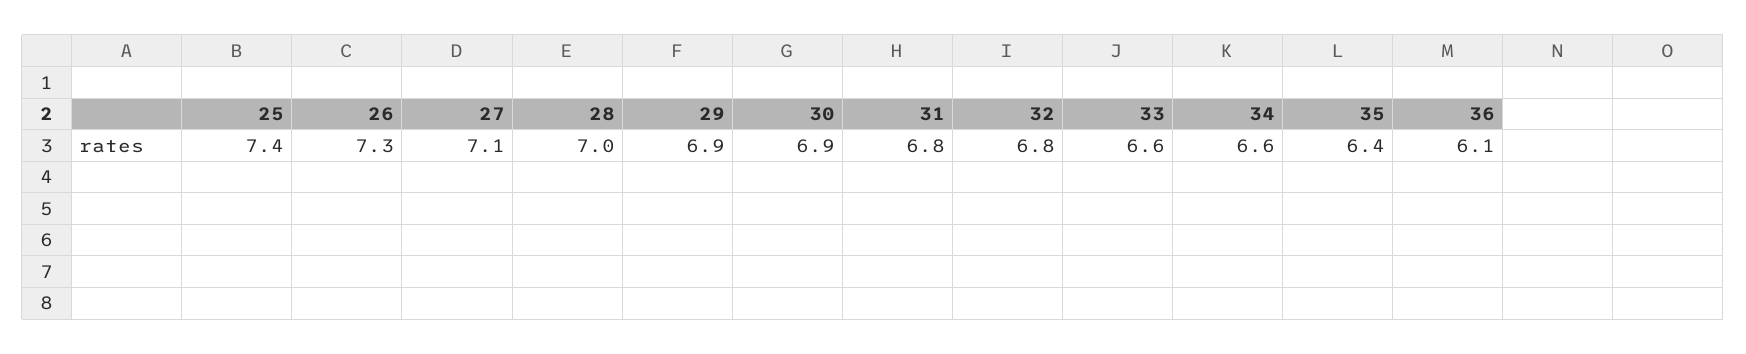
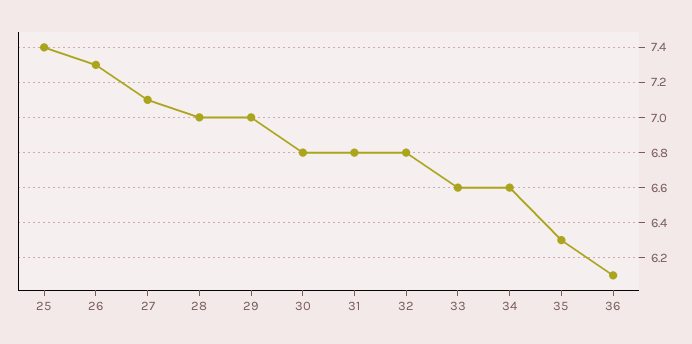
  {
    "25": 7.4,
    "26": 7.3,
    "27": 7.1,
    "28": 7,
-   "29": 6.9,
+   "29": 7,
-   "30": 6.9,
+   "30": 6.8,
    "31": 6.8,
    "32": 6.8,
    "33": 6.6,
    "34": 6.6,
-   "35": 6.4,
+   "35": 6.3,
    "36": 6.1
  }

